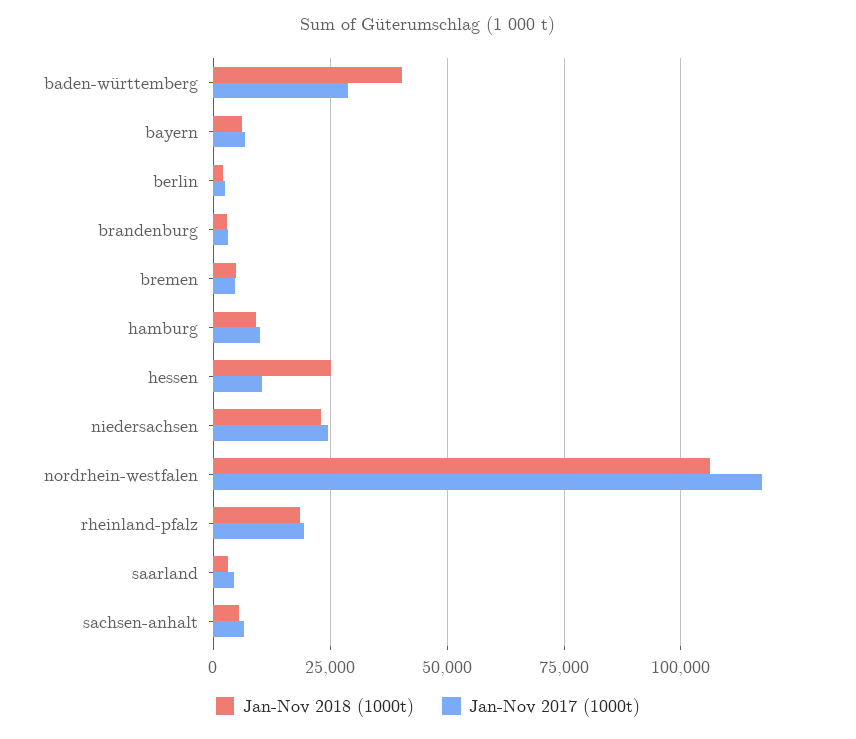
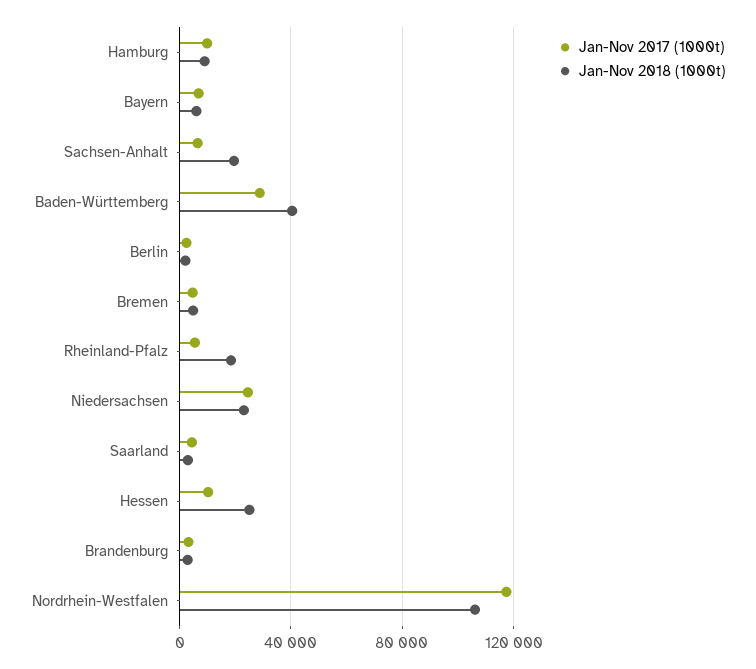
  {
    "Jan-Nov 2018 (1000t)": {
      "baden-württemberg": 40000,
      "bayern": 5000,
      "berlin": 2500,
      "brandenburg": 2500,
      "bremen": 5000,
      "hamburg": 10000,
      "hessen": 25000,
      "niedersachsen": 22500,
      "nordrhein-westfalen": 105000,
      "rheinland-pfalz": 17500,
      "saarland": 2500,
-     "sachsen-anhalt": 5000
+     "sachsen-anhalt": 20000
    },
    "Jan-Nov 2017 (1000t)": {
      "baden-württemberg": 30000,
      "bayern": 7500,
      "berlin": 2500,
      "brandenburg": 2500,
      "bremen": 5000,
      "hamburg": 10000,
      "hessen": 10000,
      "niedersachsen": 25000,
      "nordrhein-westfalen": 117500,
-     "rheinland-pfalz": 20000,
+     "rheinland-pfalz": 5000,
      "saarland": 5000,
      "sachsen-anhalt": 7500
    }
  }

